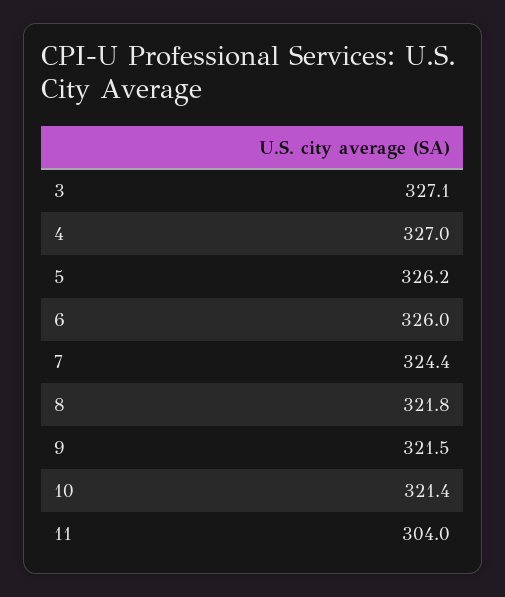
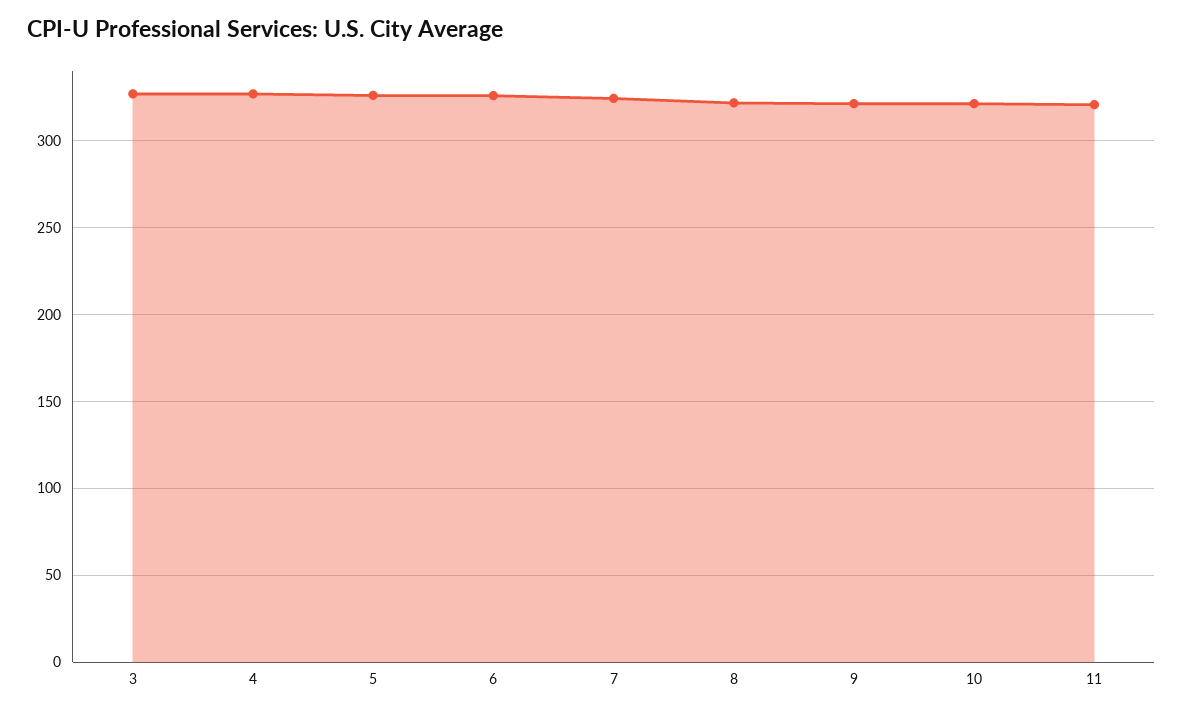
  {
    "3": 327.1,
    "4": 327,
    "5": 326.2,
    "6": 326,
    "7": 324.4,
    "8": 321.8,
    "9": 321.5,
    "10": 321.4,
-   "11": 304
+   "11": 320
  }

